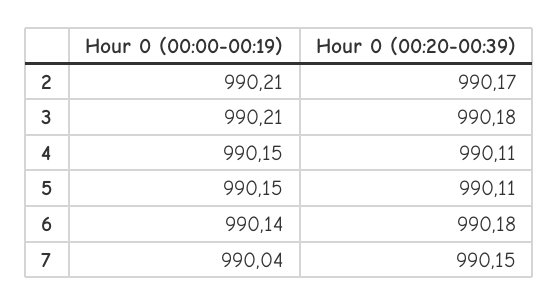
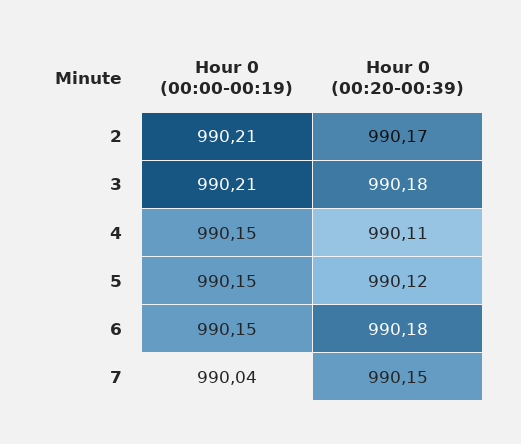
  {
    "Hour 0 (00:00-00:19)": {
      "2": 990.21,
      "3": 990.21,
      "4": 990.15,
      "5": 990.15,
-     "6": 990.14,
+     "6": 990.15,
      "7": 990.04
    },
    "Hour 0 (00:20-00:39)": {
      "2": 990.17,
      "3": 990.18,
      "4": 990.11,
-     "5": 990.11,
+     "5": 990.12,
      "6": 990.18,
      "7": 990.15
    }
  }

